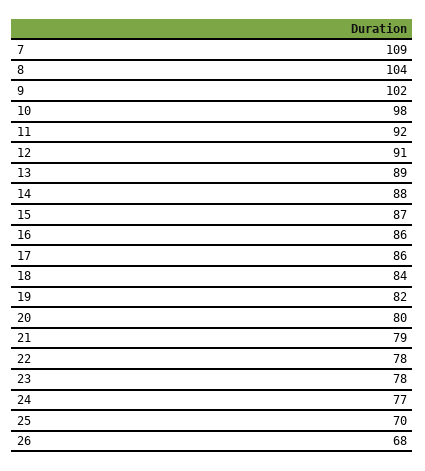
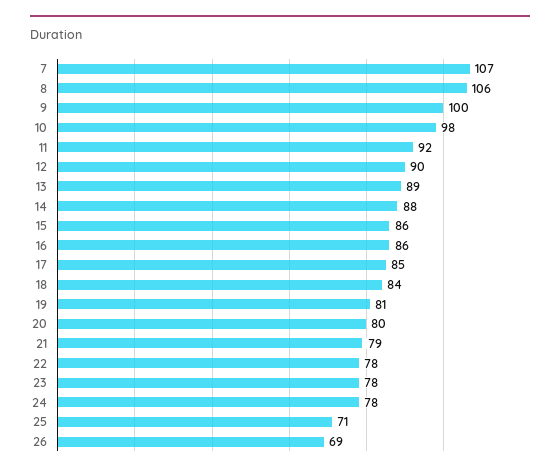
  {
-   "7": 109,
+   "7": 107,
-   "8": 104,
+   "8": 106,
-   "9": 102,
+   "9": 100,
    "10": 98,
    "11": 92,
-   "12": 91,
+   "12": 90,
    "13": 89,
    "14": 88,
-   "15": 87,
+   "15": 86,
    "16": 86,
-   "17": 86,
+   "17": 85,
    "18": 84,
-   "19": 82,
+   "19": 81,
    "20": 80,
    "21": 79,
    "22": 78,
    "23": 78,
-   "24": 77,
+   "24": 78,
-   "25": 70,
+   "25": 71,
-   "26": 68
+   "26": 69
  }

